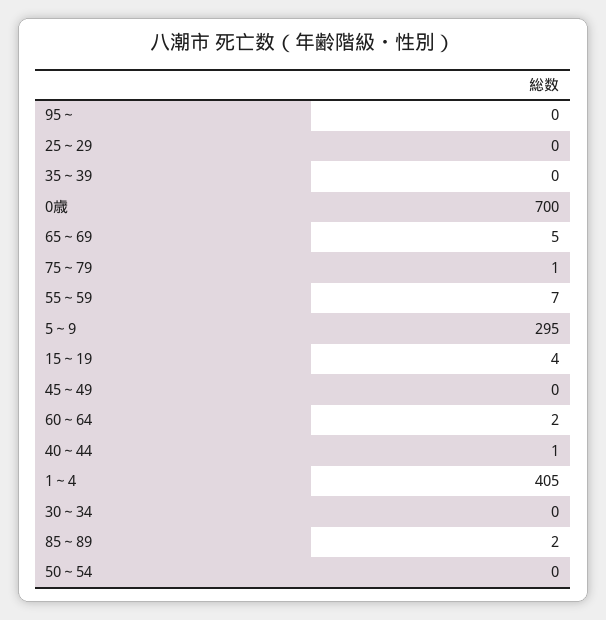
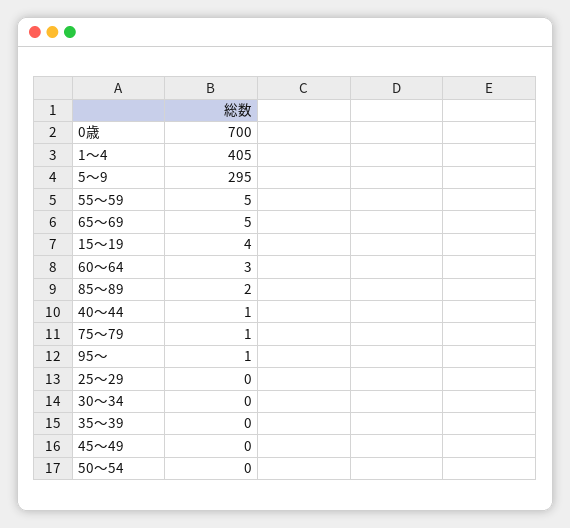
  {
-   "95～": 0,
+   "95～": 1,
    "25～29": 0,
    "35～39": 0,
    "0歳": 700,
    "65～69": 5,
    "75～79": 1,
-   "55～59": 7,
+   "55～59": 5,
    "5～9": 295,
    "15～19": 4,
    "45～49": 0,
-   "60～64": 2,
+   "60～64": 3,
    "40～44": 1,
    "1～4": 405,
    "30～34": 0,
    "85～89": 2,
    "50～54": 0
  }

